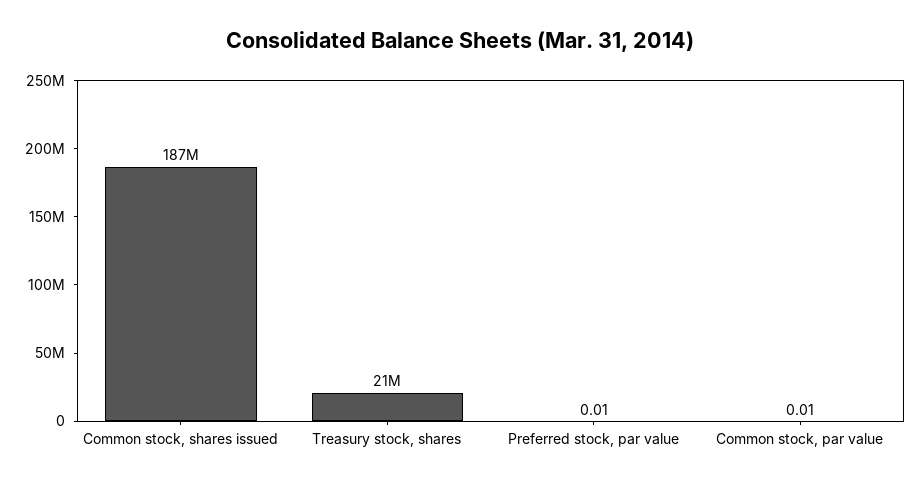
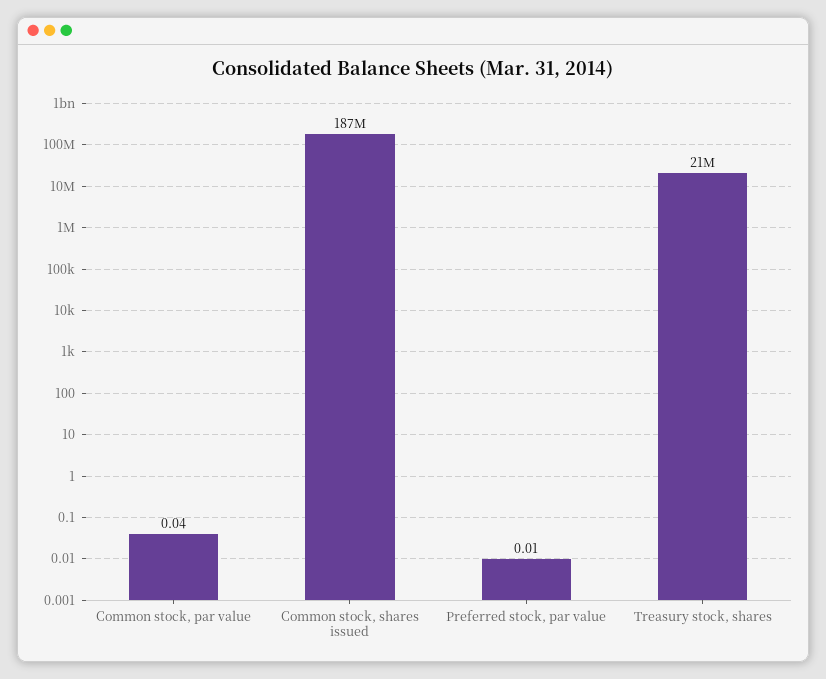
  {
    "Common stock, shares issued": 187000000,
    "Treasury stock, shares": 21000000,
    "Preferred stock, par value": 0.01,
-   "Common stock, par value": 0.01
+   "Common stock, par value": 0.04
  }

